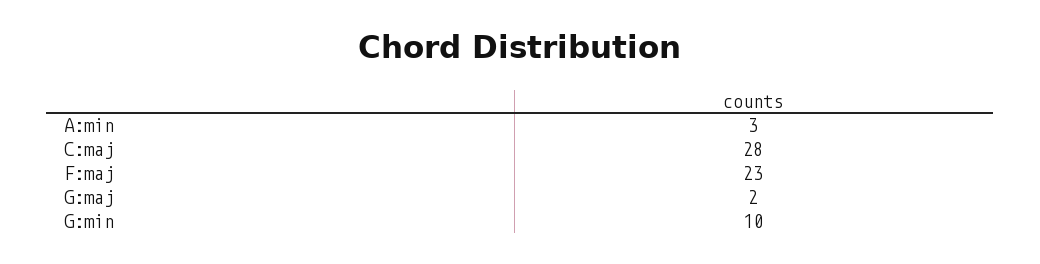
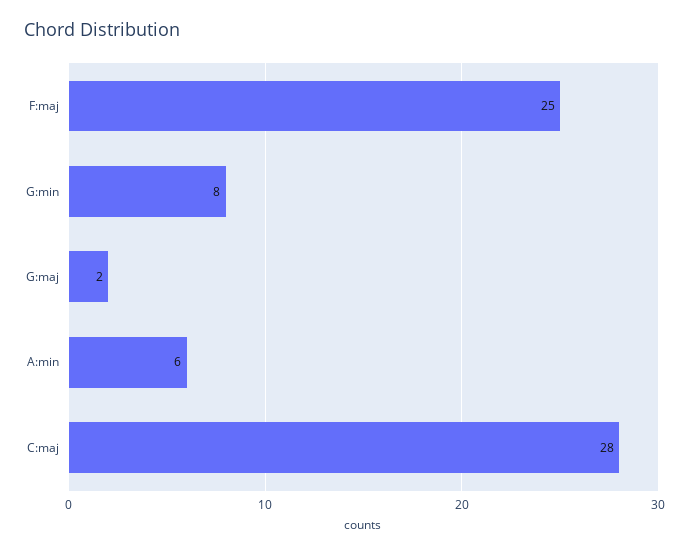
  {
-   "A:min": 3,
+   "A:min": 6,
    "C:maj": 28,
-   "F:maj": 23,
+   "F:maj": 25,
    "G:maj": 2,
-   "G:min": 10
+   "G:min": 8
  }

